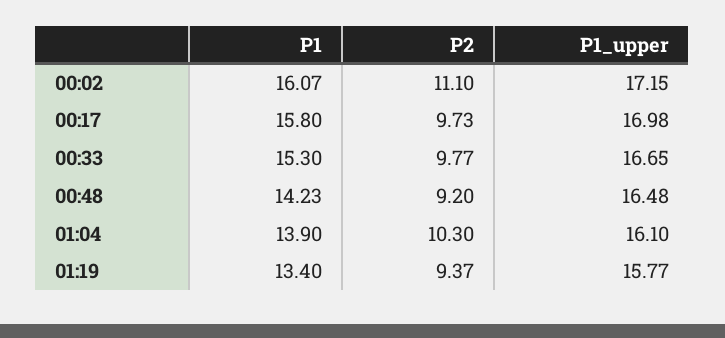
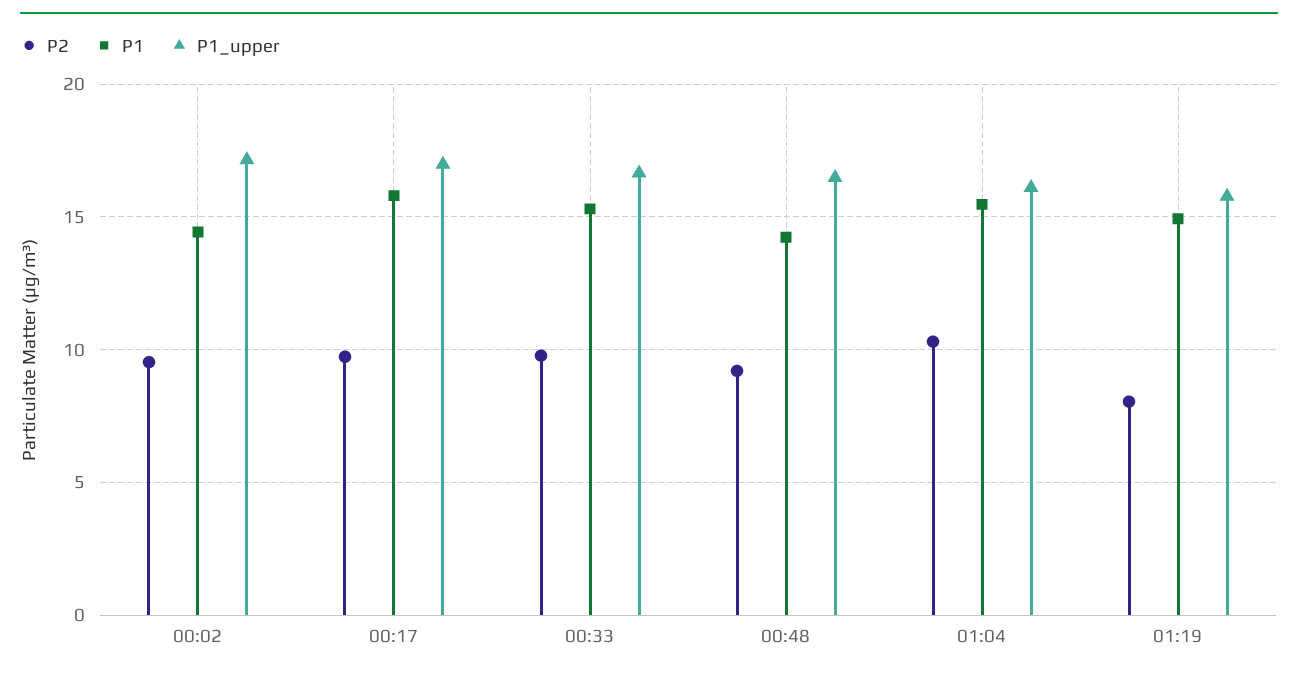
  {
    "P1": {
-     "00:02": 16.07,
+     "00:02": 14.5,
      "00:17": 15.8,
      "00:33": 15.3,
      "00:48": 14.23,
-     "01:04": 13.9,
+     "01:04": 15.5,
-     "01:19": 13.4
+     "01:19": 15
    },
    "P2": {
-     "00:02": 11.1,
+     "00:02": 9.5,
      "00:17": 9.73,
      "00:33": 9.77,
      "00:48": 9.2,
      "01:04": 10.3,
-     "01:19": 9.37
+     "01:19": 8
    },
    "P1_upper": {
      "00:02": 17.15,
      "00:17": 16.98,
      "00:33": 16.65,
      "00:48": 16.48,
      "01:04": 16.1,
      "01:19": 15.77
    }
  }

